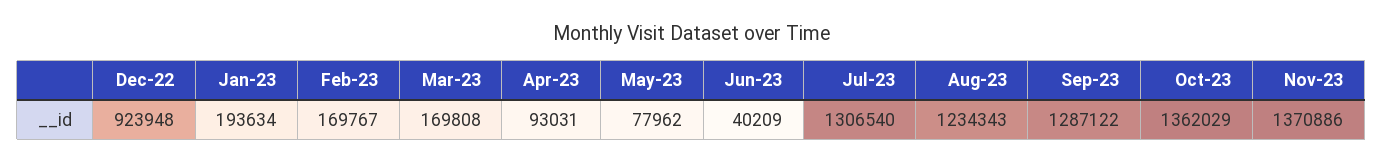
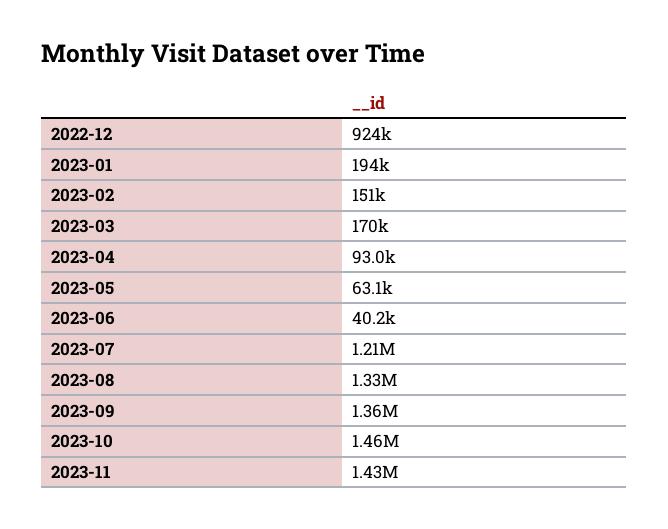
  {
    "Dec-22": 923948,
    "Jan-23": 193634,
-   "Feb-23": 169767,
+   "Feb-23": 151000,
    "Mar-23": 169808,
    "Apr-23": 93031,
-   "May-23": 77962,
+   "May-23": 63100,
    "Jun-23": 40209,
-   "Jul-23": 1306540,
+   "Jul-23": 1210000,
-   "Aug-23": 1234343,
+   "Aug-23": 1330000,
-   "Sep-23": 1287122,
+   "Sep-23": 1360000,
-   "Oct-23": 1362029,
+   "Oct-23": 1460000,
-   "Nov-23": 1370886
+   "Nov-23": 1430000
  }

